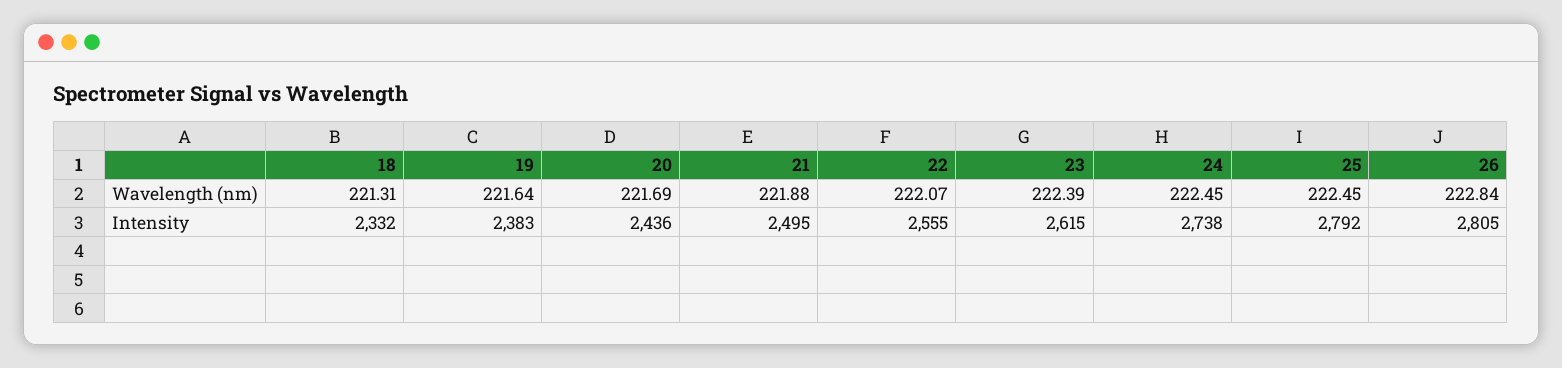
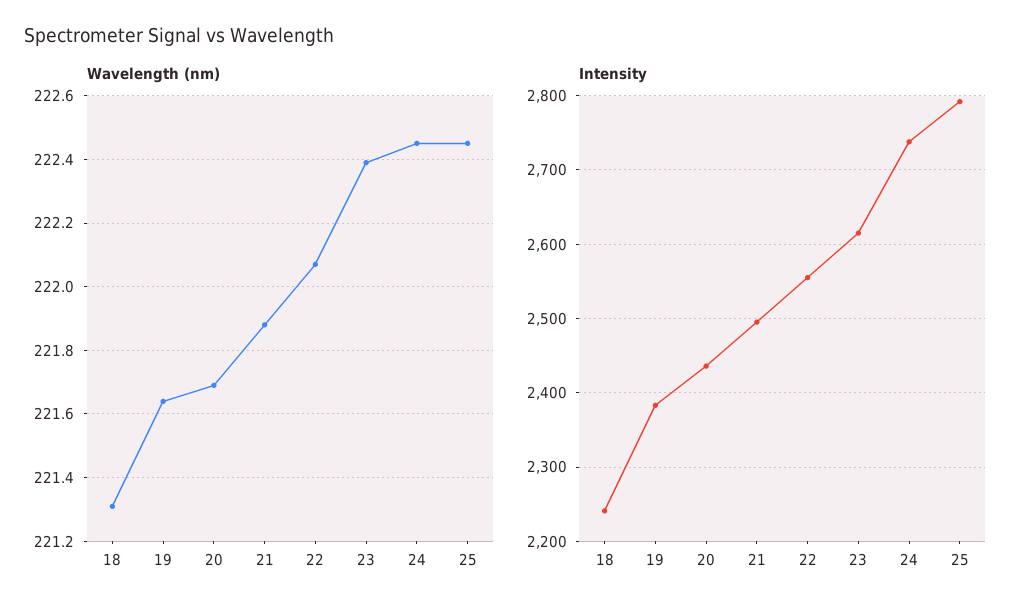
  {
    "Wavelength (nm)": {
      "18": 221.31,
      "19": 221.64,
      "20": 221.69,
      "21": 221.88,
      "22": 222.07,
      "23": 222.39,
      "24": 222.45,
-     "25": 222.45,
+     "25": 222.45
-     "26": 222.84
    },
    "Intensity": {
-     "18": 2332,
+     "18": 2240,
      "19": 2383,
      "20": 2436,
      "21": 2495,
      "22": 2555,
      "23": 2615,
      "24": 2738,
-     "25": 2792,
+     "25": 2792
-     "26": 2805
    }
  }

